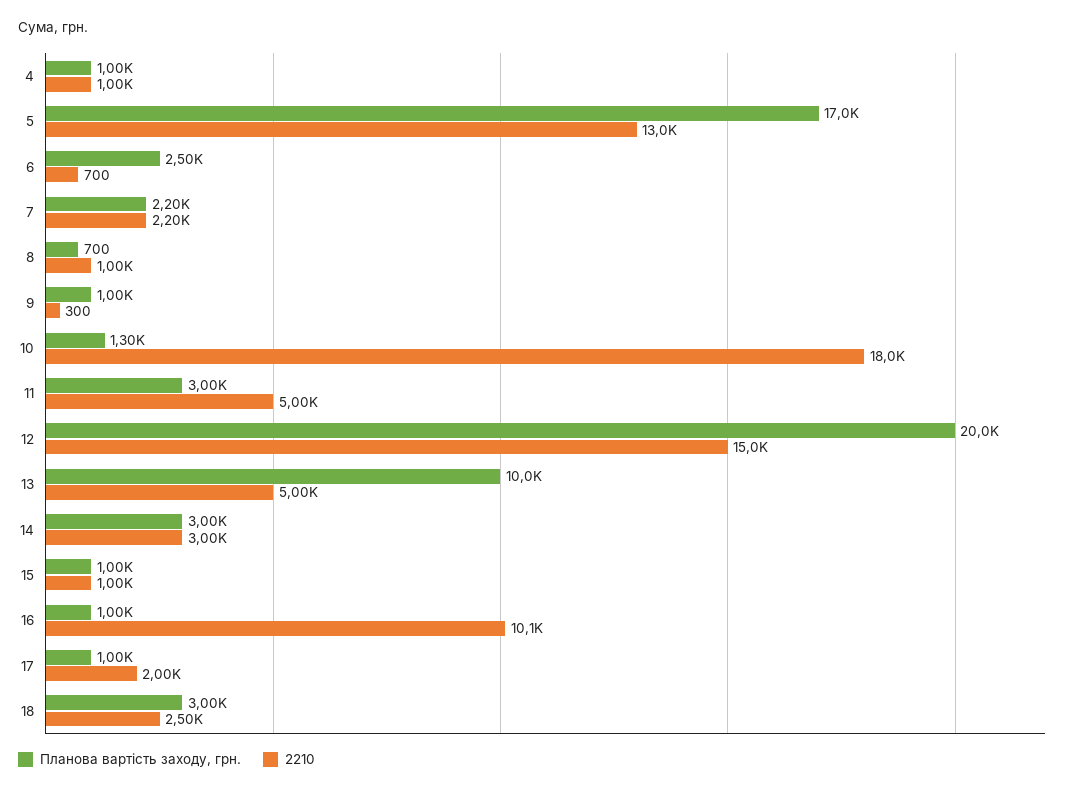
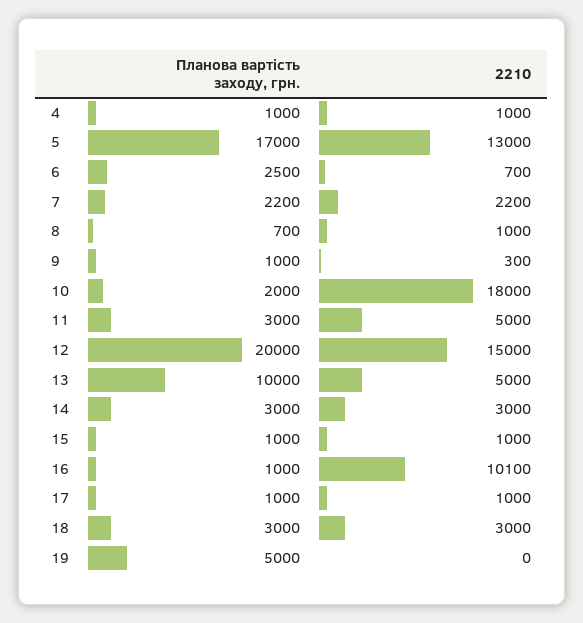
  {
    "Планова вартість заходу, грн.": {
      "4": 1000,
      "5": 17000,
      "6": 2500,
      "7": 2200,
      "8": 700,
      "9": 1000,
-     "10": 1300,
+     "10": 2000,
      "11": 3000,
      "12": 20000,
      "13": 10000,
      "14": 3000,
      "15": 1000,
      "16": 1000,
      "17": 1000,
-     "18": 3000
+     "18": 3000,
+     "19": 5000
    },
    "2210": {
      "4": 1000,
      "5": 13000,
      "6": 700,
      "7": 2200,
      "8": 1000,
      "9": 300,
      "10": 18000,
      "11": 5000,
      "12": 15000,
      "13": 5000,
      "14": 3000,
      "15": 1000,
      "16": 10100,
-     "17": 2000,
+     "17": 1000,
-     "18": 2500
+     "18": 3000,
+     "19": 0
    }
  }

